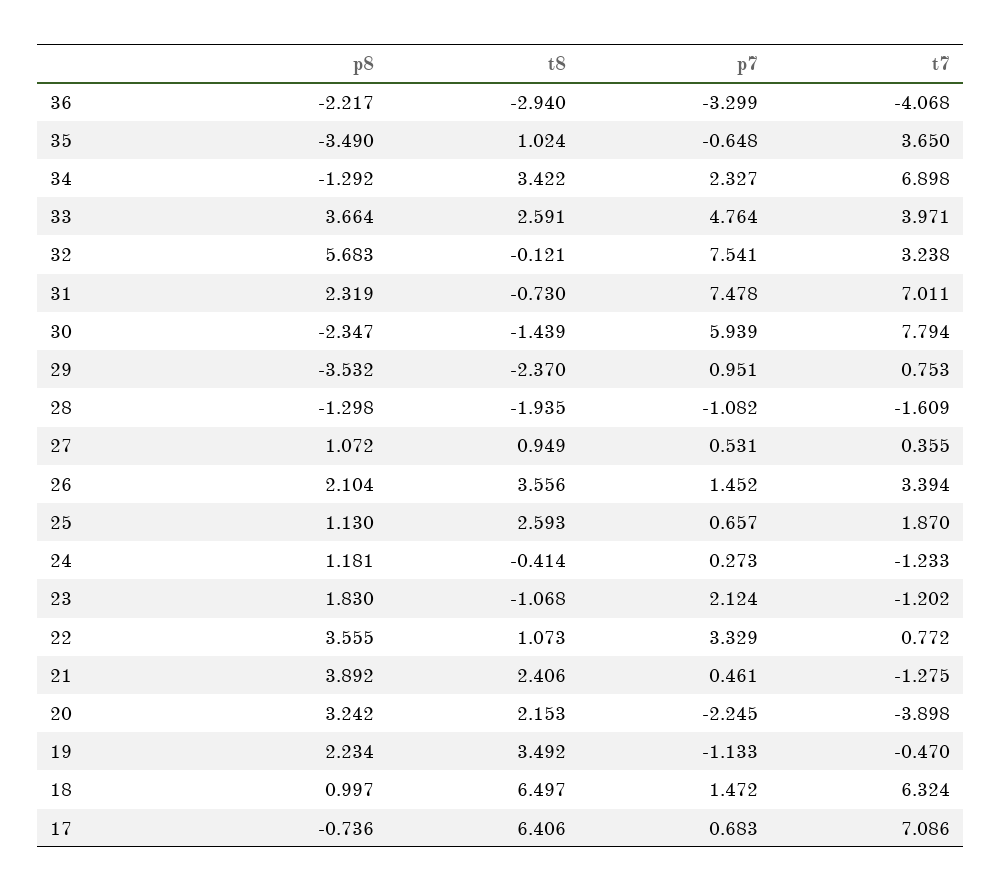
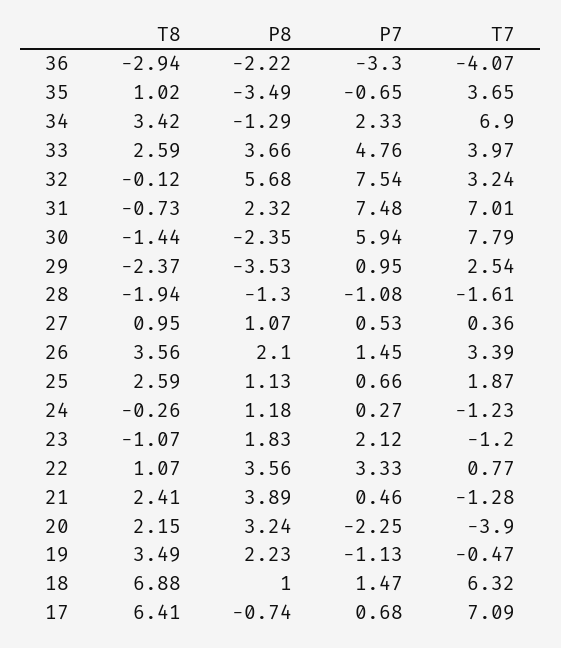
  {
    "p8": {
      "36": -2.217,
      "35": -3.49,
      "34": -1.292,
      "33": 3.664,
      "32": 5.683,
      "31": 2.319,
      "30": -2.347,
      "29": -3.532,
      "28": -1.298,
      "27": 1.072,
      "26": 2.104,
      "25": 1.13,
      "24": 1.181,
      "23": 1.83,
      "22": 3.555,
      "21": 3.892,
      "20": 3.242,
      "19": 2.234,
      "18": 0.997,
      "17": -0.736
    },
    "t8": {
      "36": -2.94,
      "35": 1.024,
      "34": 3.422,
      "33": 2.591,
      "32": -0.121,
      "31": -0.73,
      "30": -1.439,
      "29": -2.37,
      "28": -1.935,
      "27": 0.949,
      "26": 3.556,
      "25": 2.593,
-     "24": -0.414,
+     "24": -0.26,
      "23": -1.068,
      "22": 1.073,
      "21": 2.406,
      "20": 2.153,
      "19": 3.492,
-     "18": 6.497,
+     "18": 6.88,
      "17": 6.406
    },
    "p7": {
      "36": -3.299,
      "35": -0.648,
      "34": 2.327,
      "33": 4.764,
      "32": 7.541,
      "31": 7.478,
      "30": 5.939,
      "29": 0.951,
      "28": -1.082,
      "27": 0.531,
      "26": 1.452,
      "25": 0.657,
      "24": 0.273,
      "23": 2.124,
      "22": 3.329,
      "21": 0.461,
      "20": -2.245,
      "19": -1.133,
      "18": 1.472,
      "17": 0.683
    },
    "t7": {
      "36": -4.068,
      "35": 3.65,
      "34": 6.898,
      "33": 3.971,
      "32": 3.238,
      "31": 7.011,
      "30": 7.794,
-     "29": 0.753,
+     "29": 2.54,
      "28": -1.609,
      "27": 0.355,
      "26": 3.394,
      "25": 1.87,
      "24": -1.233,
      "23": -1.202,
      "22": 0.772,
      "21": -1.275,
      "20": -3.898,
      "19": -0.47,
      "18": 6.324,
      "17": 7.086
    }
  }

